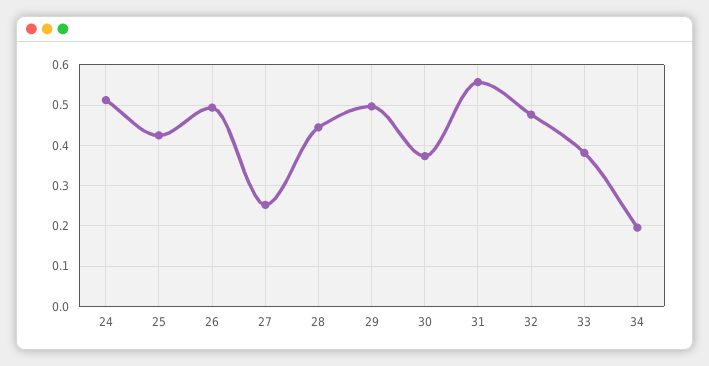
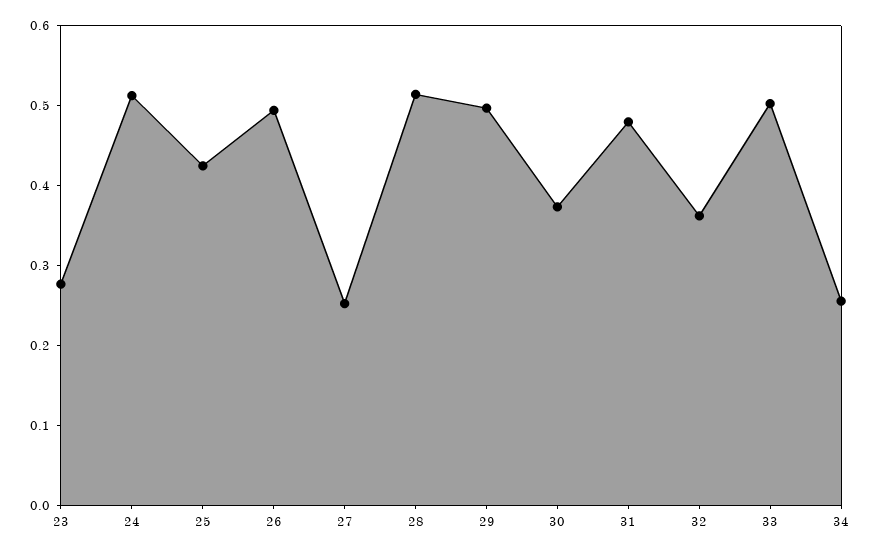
  {
    "24": 0.52,
    "25": 0.42,
    "26": 0.5,
    "27": 0.26,
-   "28": 0.44,
+   "28": 0.52,
    "29": 0.5,
    "30": 0.38,
-   "31": 0.56,
+   "31": 0.48,
-   "32": 0.48,
+   "32": 0.36,
-   "33": 0.38,
+   "33": 0.5,
-   "34": 0.2
+   "34": 0.26,
+   "23": 0.28
  }

